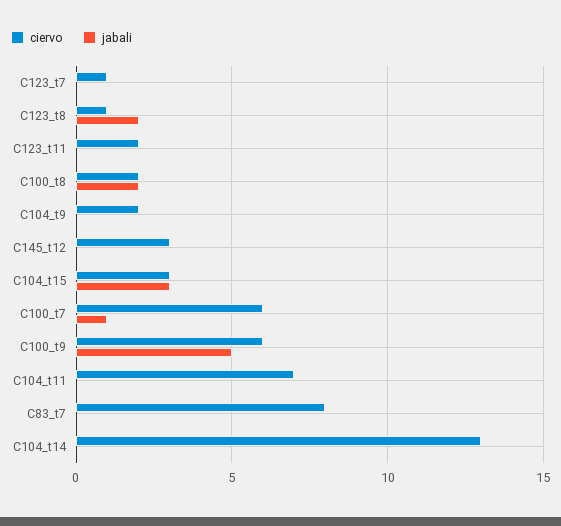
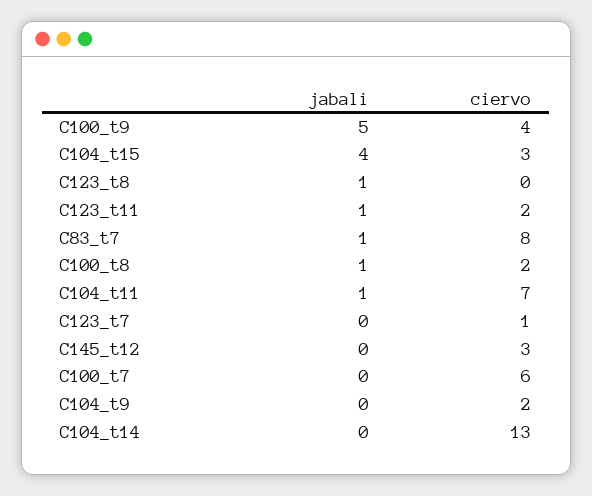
  {
    "ciervo": {
      "C123_t7": 1,
-     "C123_t8": 1,
+     "C123_t8": 0,
      "C123_t11": 2,
      "C100_t8": 2,
      "C104_t9": 2,
      "C145_t12": 3,
      "C104_t15": 3,
      "C100_t7": 6,
-     "C100_t9": 6,
+     "C100_t9": 4,
      "C104_t11": 7,
      "C83_t7": 8,
      "C104_t14": 13
    },
    "jabali": {
      "C123_t7": 0,
-     "C123_t8": 2,
+     "C123_t8": 1,
-     "C123_t11": 0,
+     "C123_t11": 1,
-     "C100_t8": 2,
+     "C100_t8": 1,
      "C104_t9": 0,
      "C145_t12": 0,
-     "C104_t15": 3,
+     "C104_t15": 4,
-     "C100_t7": 1,
+     "C100_t7": 0,
      "C100_t9": 5,
-     "C104_t11": 0,
+     "C104_t11": 1,
-     "C83_t7": 0,
+     "C83_t7": 1,
      "C104_t14": 0
    }
  }

